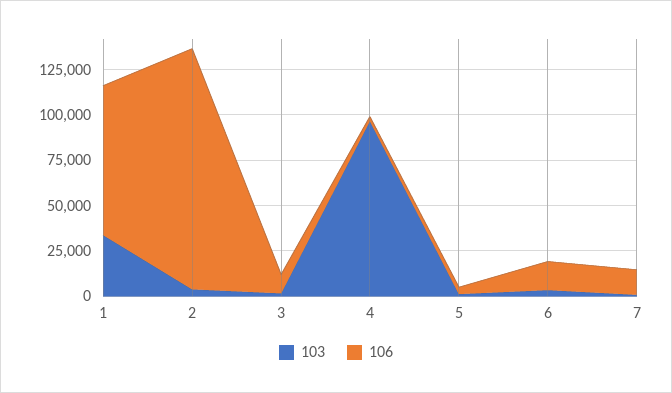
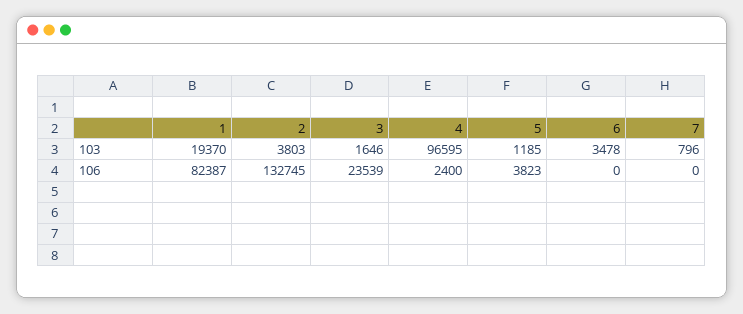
  {
    "103": {
-     "1": 35000,
+     "1": 19370,
      "2": 3803,
      "3": 1646,
      "4": 96595,
      "5": 1185,
      "6": 3478,
      "7": 796
    },
    "106": {
      "1": 82387,
      "2": 132745,
-     "3": 10000,
+     "3": 23539,
      "4": 2400,
      "5": 3823,
-     "6": 15000,
+     "6": 0,
-     "7": 15000
+     "7": 0
    }
  }

